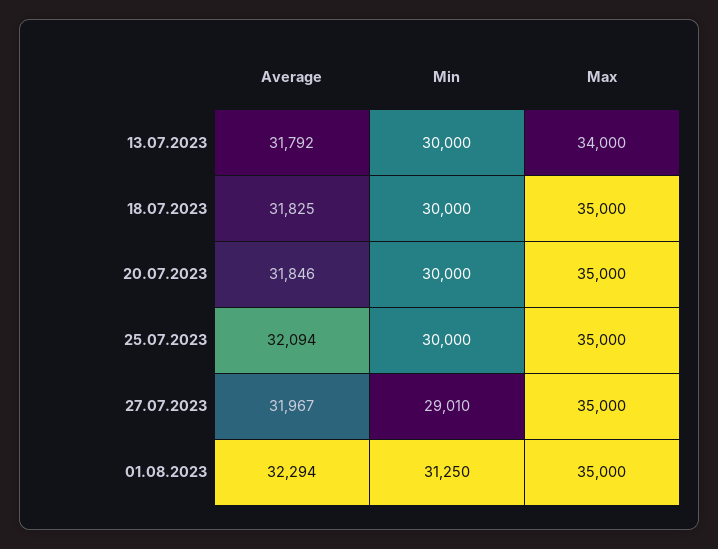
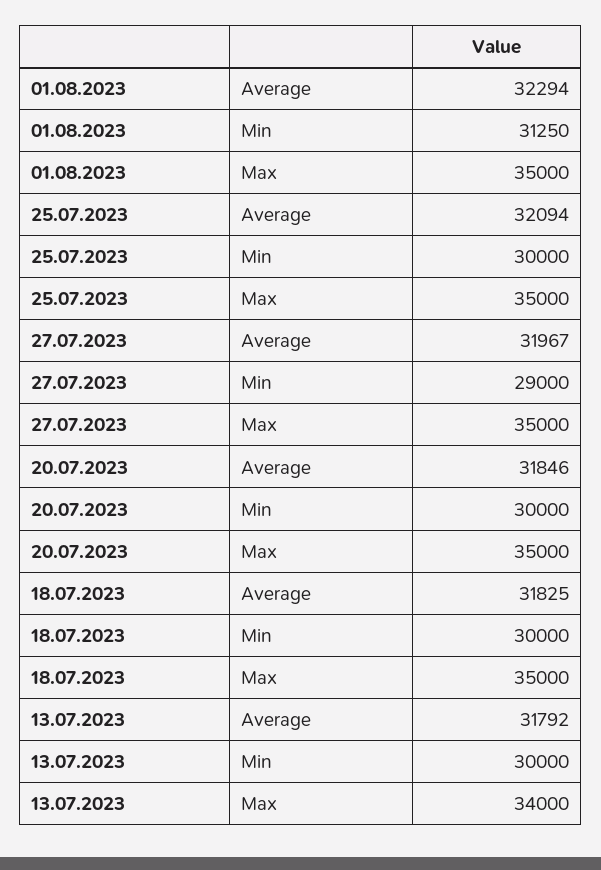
  {
    "Average": {
      "13.07.2023": 31792,
      "18.07.2023": 31825,
      "20.07.2023": 31846,
      "25.07.2023": 32094,
      "27.07.2023": 31967,
      "01.08.2023": 32294
    },
    "Min": {
      "13.07.2023": 30000,
      "18.07.2023": 30000,
      "20.07.2023": 30000,
      "25.07.2023": 30000,
-     "27.07.2023": 29010,
+     "27.07.2023": 29000,
      "01.08.2023": 31250
    },
    "Max": {
      "13.07.2023": 34000,
      "18.07.2023": 35000,
      "20.07.2023": 35000,
      "25.07.2023": 35000,
      "27.07.2023": 35000,
      "01.08.2023": 35000
    }
  }

